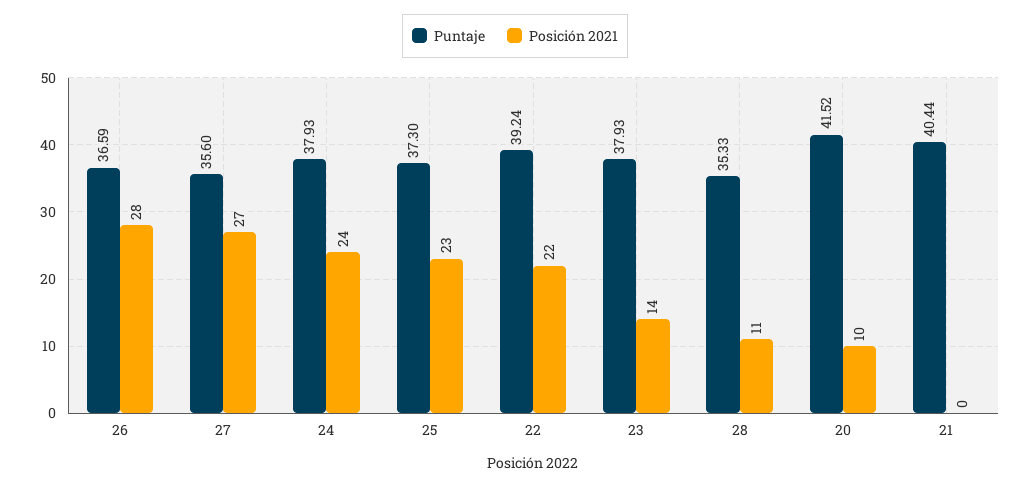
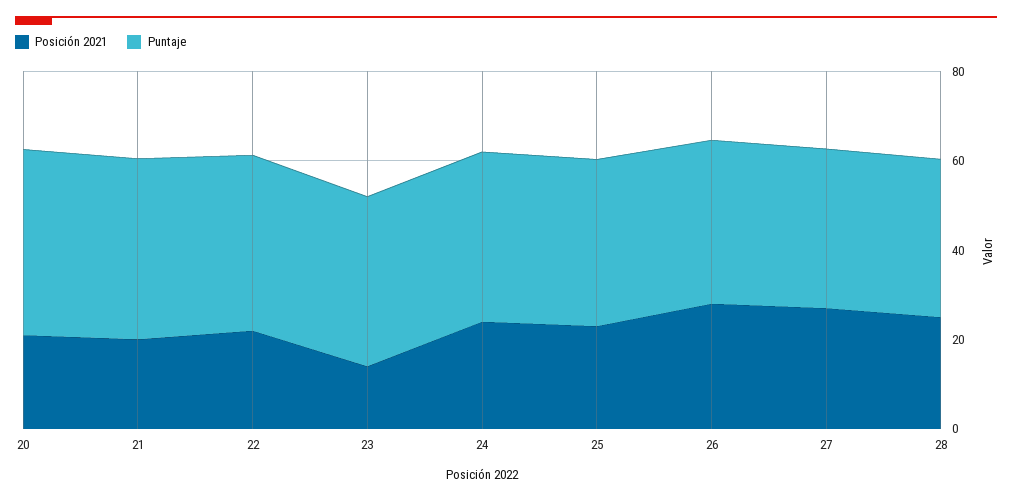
  {
    "Puntaje": {
      "26": 36.59,
      "27": 35.6,
      "24": 37.93,
      "25": 37.3,
      "22": 39.24,
      "23": 37.93,
      "28": 35.33,
      "20": 41.52,
      "21": 40.44
    },
    "Posición 2021": {
      "26": 28,
      "27": 27,
      "24": 24,
      "25": 23,
      "22": 22,
      "23": 14,
-     "28": 11,
+     "28": 25,
-     "20": 10,
+     "20": 20,
-     "21": 0
+     "21": 20
    }
  }

